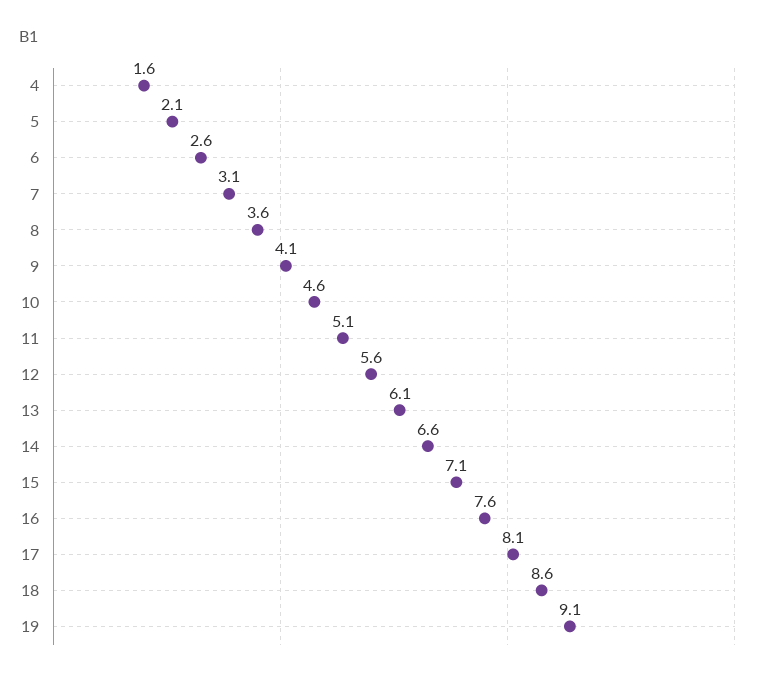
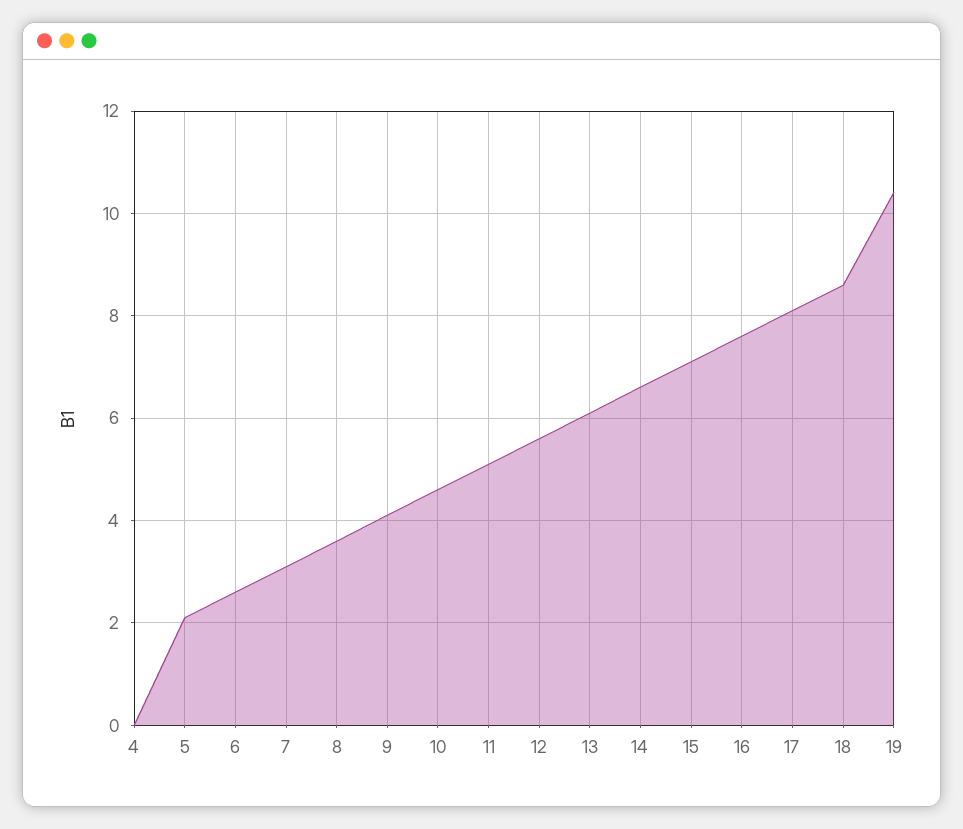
  {
-   "4": 1.6,
+   "4": 0,
    "5": 2.1,
    "6": 2.6,
    "7": 3.1,
    "8": 3.6,
    "9": 4.1,
    "10": 4.6,
    "11": 5.1,
    "12": 5.6,
    "13": 6.1,
    "14": 6.6,
    "15": 7.1,
    "16": 7.6,
    "17": 8.1,
    "18": 8.6,
-   "19": 9.1
+   "19": 10.5
  }

